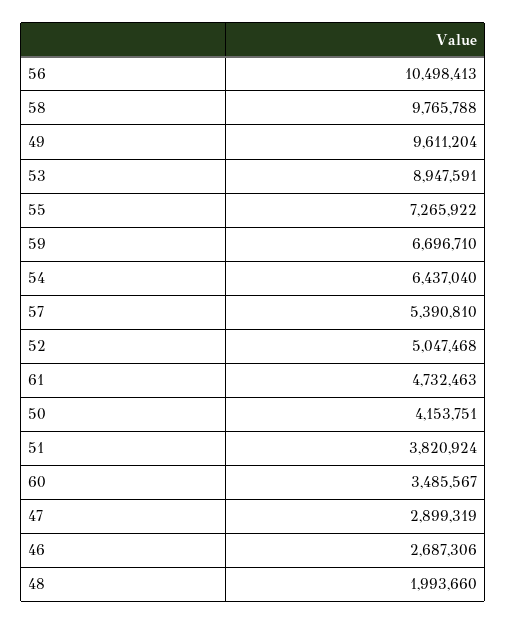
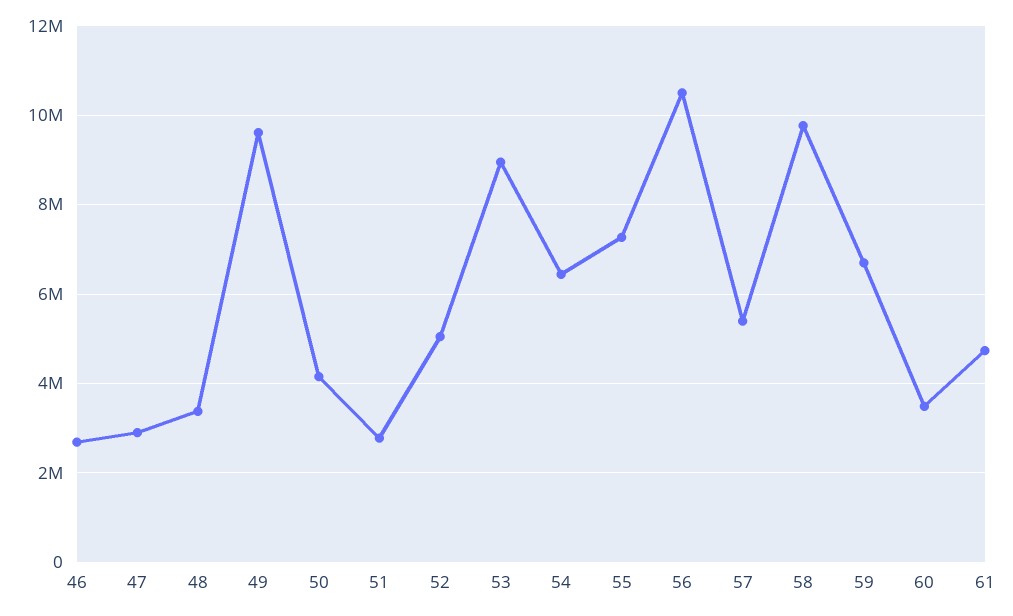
  {
    "56": 10498413,
    "58": 9765788,
    "49": 9611204,
    "53": 8947591,
    "55": 7265922,
    "59": 6696710,
    "54": 6437040,
    "57": 5390810,
    "52": 5047468,
    "61": 4732463,
    "50": 4153751,
-   "51": 3820924,
+   "51": 2800000,
    "60": 3485567,
    "47": 2899319,
    "46": 2687306,
-   "48": 1993660
+   "48": 3400000
  }

